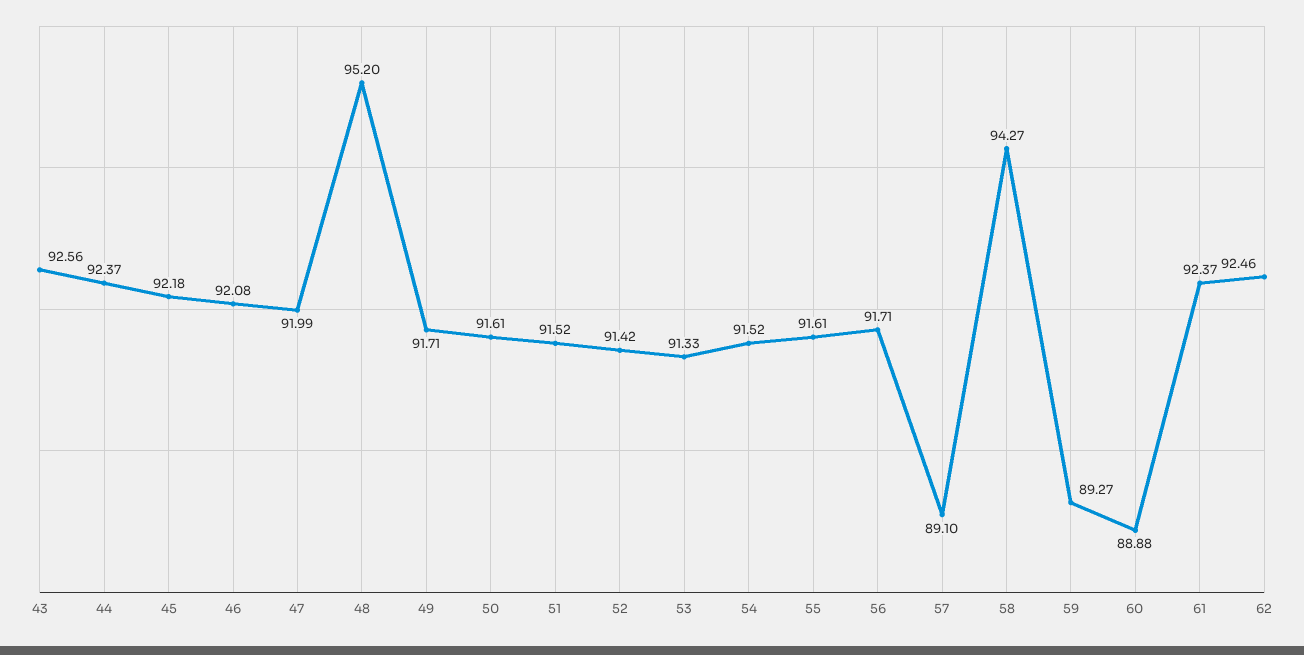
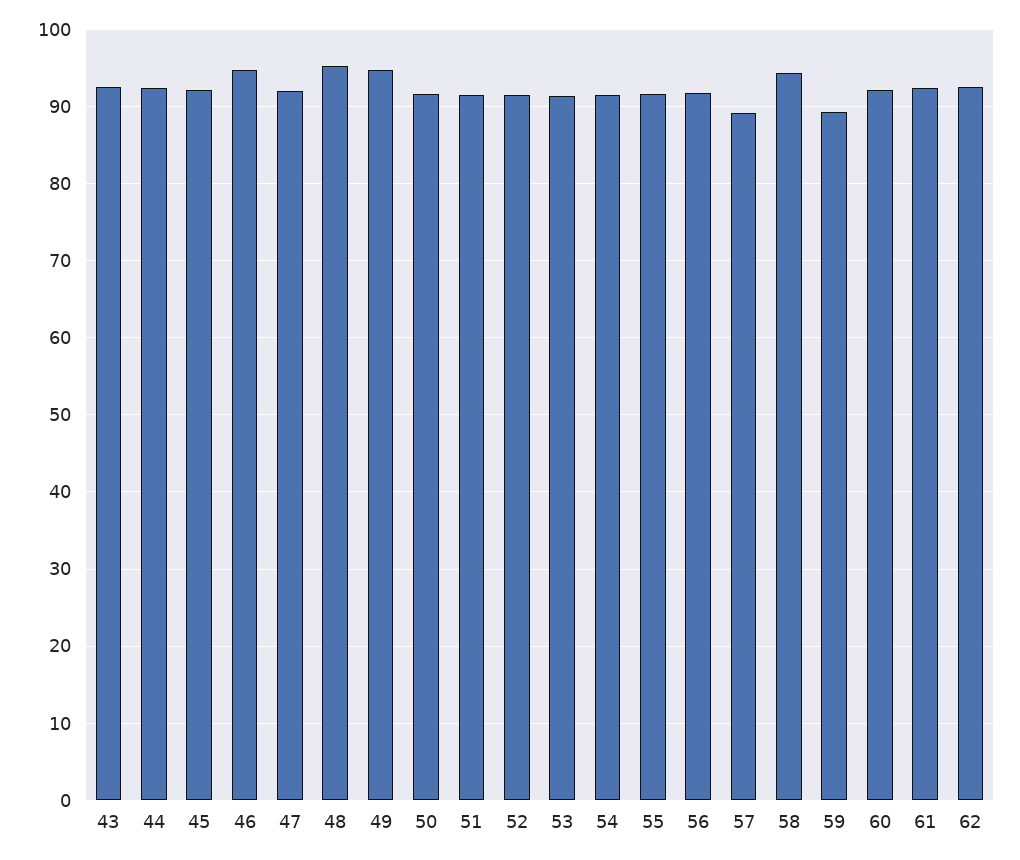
  {
    "43": 92.56,
    "44": 92.37,
    "45": 92.18,
-   "46": 92.08,
+   "46": 95,
    "47": 91.99,
    "48": 95.2,
-   "49": 91.71,
+   "49": 95,
    "50": 91.61,
    "51": 91.52,
    "52": 91.42,
    "53": 91.33,
    "54": 91.52,
    "55": 91.61,
    "56": 91.71,
    "57": 89.1,
    "58": 94.27,
    "59": 89.27,
-   "60": 88.88,
+   "60": 92,
    "61": 92.37,
    "62": 92.46
  }

